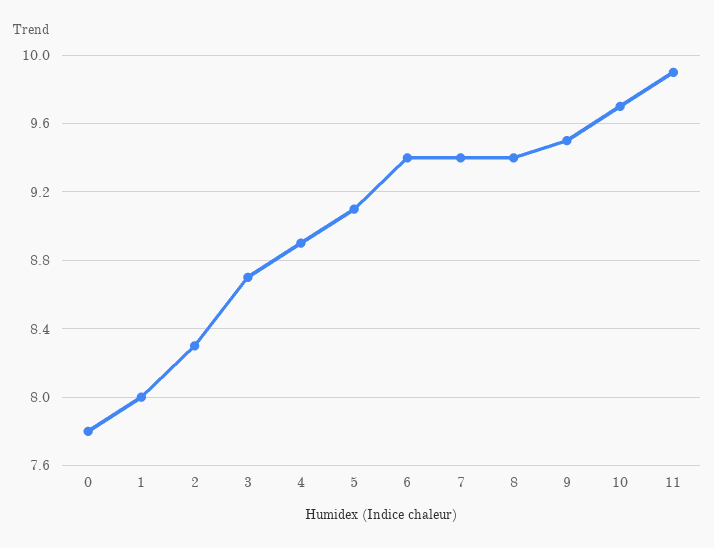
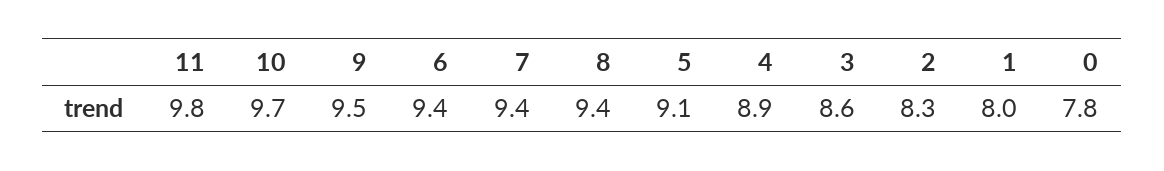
  {
    "0": 7.8,
    "1": 8,
    "2": 8.3,
-   "3": 8.7,
+   "3": 8.6,
    "4": 8.9,
    "5": 9.1,
    "6": 9.4,
    "7": 9.4,
    "8": 9.4,
    "9": 9.5,
    "10": 9.7,
-   "11": 9.9
+   "11": 9.8
  }

